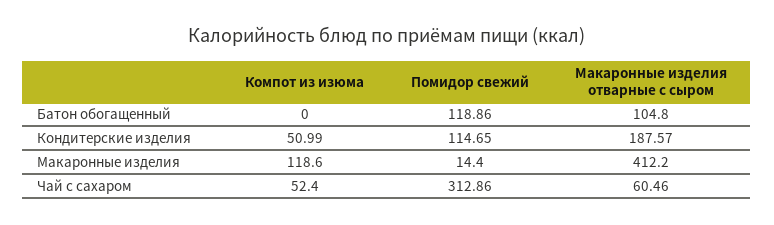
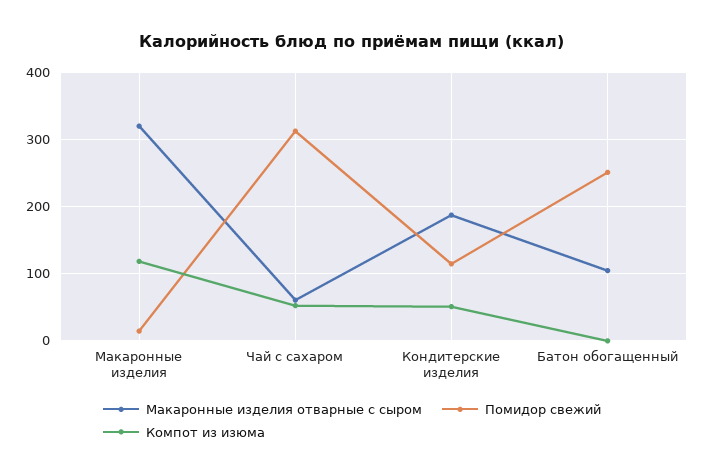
  {
    "Компот из изюма": {
      "Батон обогащенный": 0,
      "Кондитерские изделия": 50.99,
      "Макаронные изделия": 118.6,
      "Чай с сахаром": 52.4
    },
    "Помидор свежий": {
-     "Батон обогащенный": 118.86,
+     "Батон обогащенный": 250,
      "Кондитерские изделия": 114.65,
      "Макаронные изделия": 14.4,
      "Чай с сахаром": 312.86
    },
    "Макаронные изделия отварные с сыром": {
      "Батон обогащенный": 104.8,
      "Кондитерские изделия": 187.57,
-     "Макаронные изделия": 412.2,
+     "Макаронные изделия": 320,
      "Чай с сахаром": 60.46
    }
  }

